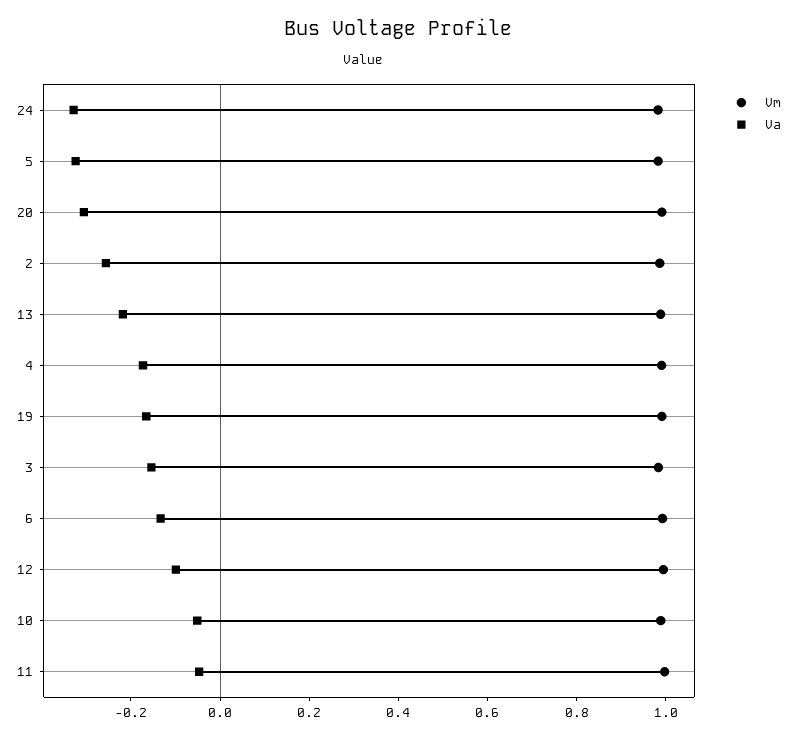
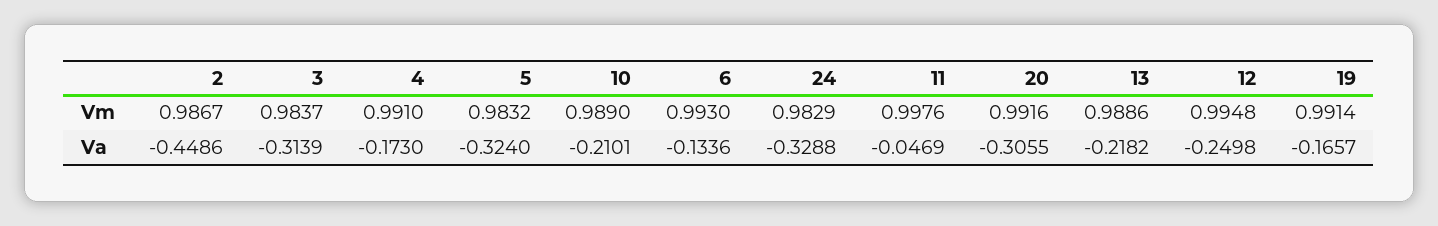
  {
    "Vm": {
      "24": 0.9829,
      "5": 0.9832,
      "20": 0.9916,
      "2": 0.9867,
      "13": 0.9886,
      "4": 0.991,
      "19": 0.9914,
      "3": 0.9837,
      "6": 0.993,
      "12": 0.9948,
      "10": 0.989,
      "11": 0.9976
    },
    "Va": {
      "24": -0.3288,
      "5": -0.324,
      "20": -0.3055,
-     "2": -0.25,
+     "2": -0.4486,
      "13": -0.2182,
      "4": -0.173,
      "19": -0.1657,
-     "3": -0.15,
+     "3": -0.3139,
      "6": -0.1336,
-     "12": -0.1,
+     "12": -0.2498,
-     "10": -0.05,
+     "10": -0.2101,
      "11": -0.0469
    }
  }

